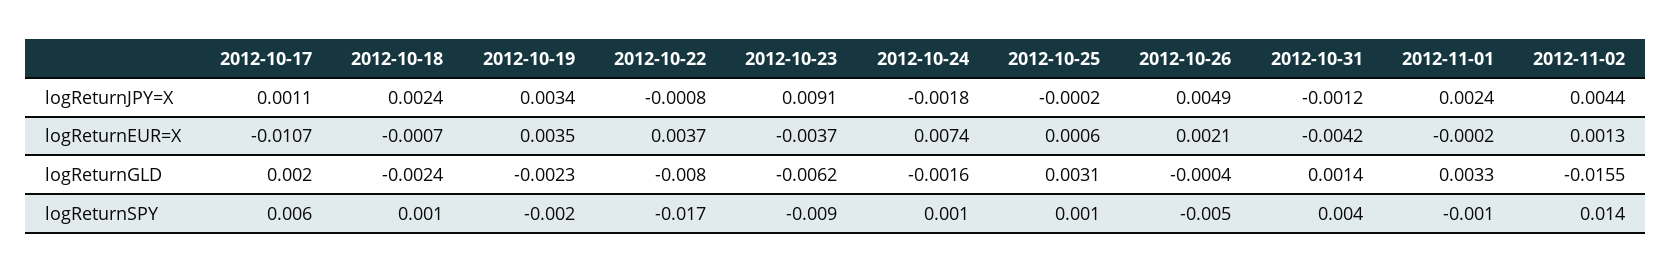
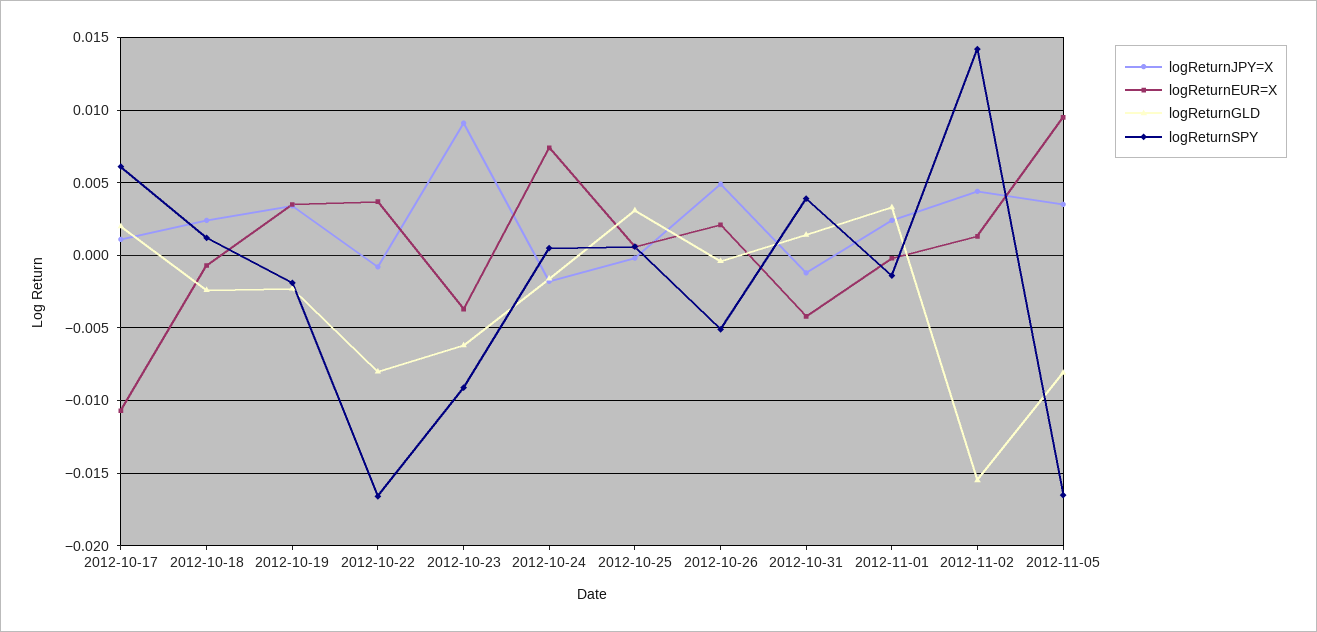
  {
    "logReturnJPY=X": {
      "2012-10-17": 0.0011,
      "2012-10-18": 0.0024,
      "2012-10-19": 0.0034,
      "2012-10-22": -0.0008,
      "2012-10-23": 0.0091,
      "2012-10-24": -0.0018,
      "2012-10-25": -0.0002,
      "2012-10-26": 0.0049,
      "2012-10-31": -0.0012,
      "2012-11-01": 0.0024,
-     "2012-11-02": 0.0044
+     "2012-11-02": 0.0044,
+     "2012-11-05": 0.0035
    },
    "logReturnEUR=X": {
      "2012-10-17": -0.0107,
      "2012-10-18": -0.0007,
      "2012-10-19": 0.0035,
      "2012-10-22": 0.0037,
      "2012-10-23": -0.0037,
      "2012-10-24": 0.0074,
      "2012-10-25": 0.0006,
      "2012-10-26": 0.0021,
      "2012-10-31": -0.0042,
      "2012-11-01": -0.0002,
-     "2012-11-02": 0.0013
+     "2012-11-02": 0.0013,
+     "2012-11-05": 0.0095
    },
    "logReturnGLD": {
      "2012-10-17": 0.002,
      "2012-10-18": -0.0024,
      "2012-10-19": -0.0023,
      "2012-10-22": -0.008,
      "2012-10-23": -0.0062,
      "2012-10-24": -0.0016,
      "2012-10-25": 0.0031,
      "2012-10-26": -0.0004,
      "2012-10-31": 0.0014,
      "2012-11-01": 0.0033,
-     "2012-11-02": -0.0155
+     "2012-11-02": -0.0155,
+     "2012-11-05": -0.008
    },
    "logReturnSPY": {
      "2012-10-17": 0.006,
      "2012-10-18": 0.001,
      "2012-10-19": -0.002,
      "2012-10-22": -0.017,
      "2012-10-23": -0.009,
      "2012-10-24": 0.001,
      "2012-10-25": 0.001,
      "2012-10-26": -0.005,
      "2012-10-31": 0.004,
      "2012-11-01": -0.001,
-     "2012-11-02": 0.014
+     "2012-11-02": 0.014,
+     "2012-11-05": -0.0165
    }
  }

